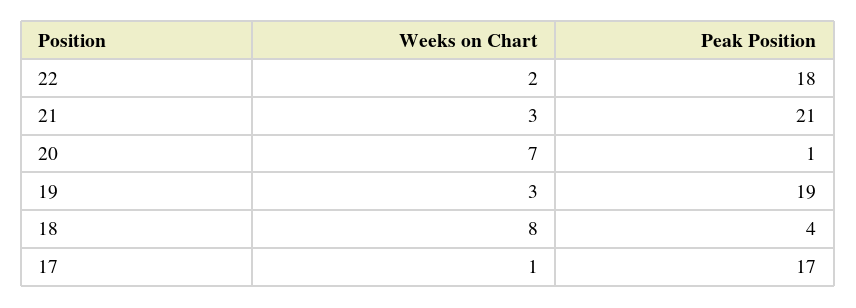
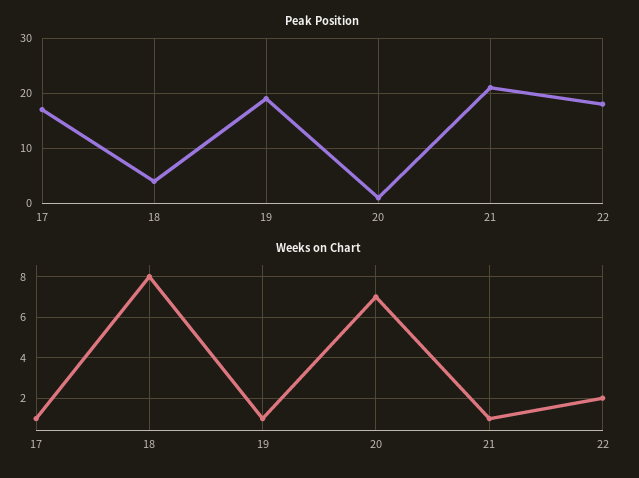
  {
    "Weeks on Chart": {
      "22": 2,
-     "21": 3,
+     "21": 1,
      "20": 7,
-     "19": 3,
+     "19": 1,
      "18": 8,
      "17": 1
    },
    "Peak Position": {
      "22": 18,
      "21": 21,
      "20": 1,
      "19": 19,
      "18": 4,
      "17": 17
    }
  }

